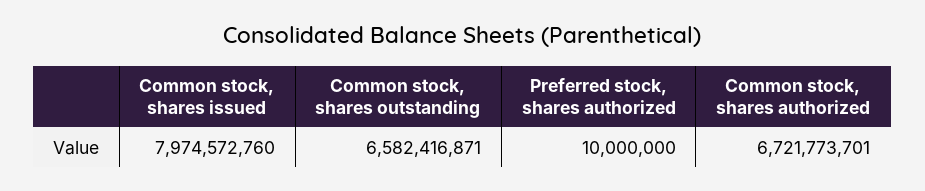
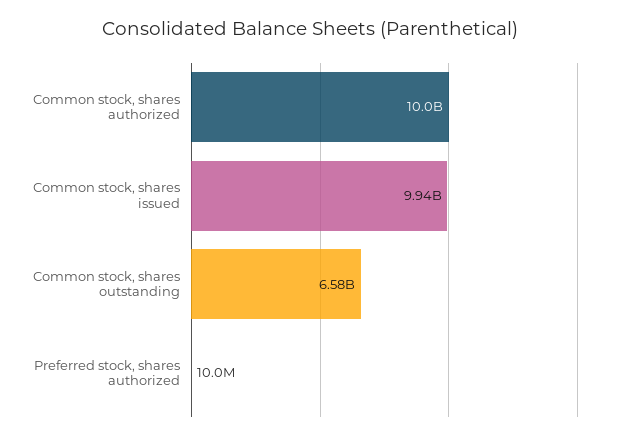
  {
-   "Common stock, shares issued": 7974572760,
+   "Common stock, shares issued": 9940000000,
    "Common stock, shares outstanding": 6582416871,
    "Preferred stock, shares authorized": 10000000,
-   "Common stock, shares authorized": 6721773701
+   "Common stock, shares authorized": 10000000000
  }

